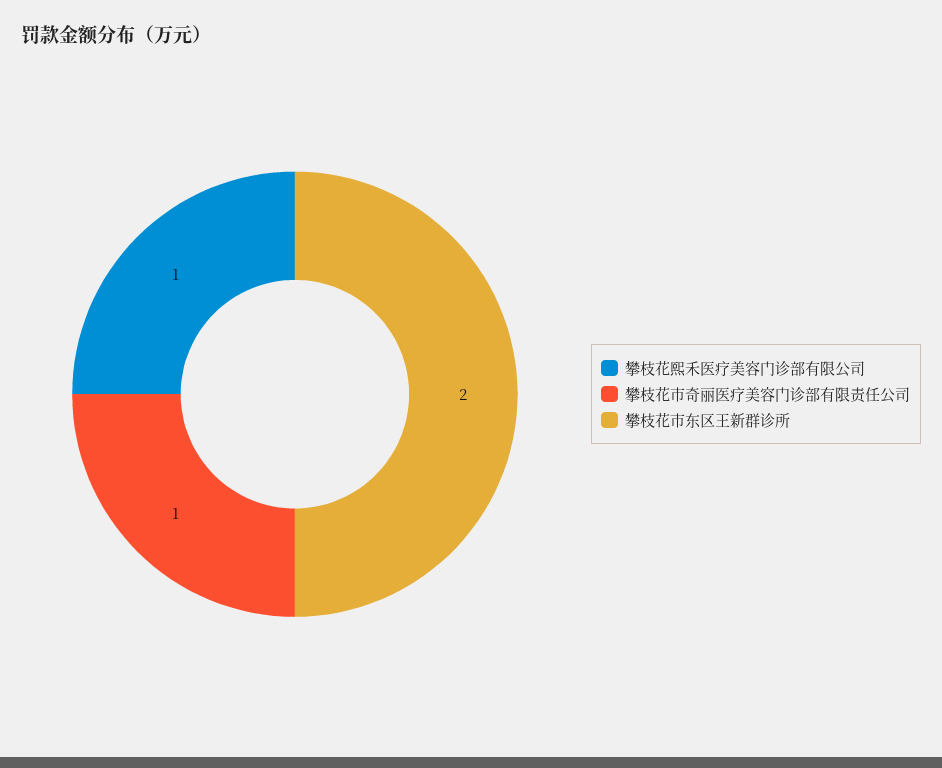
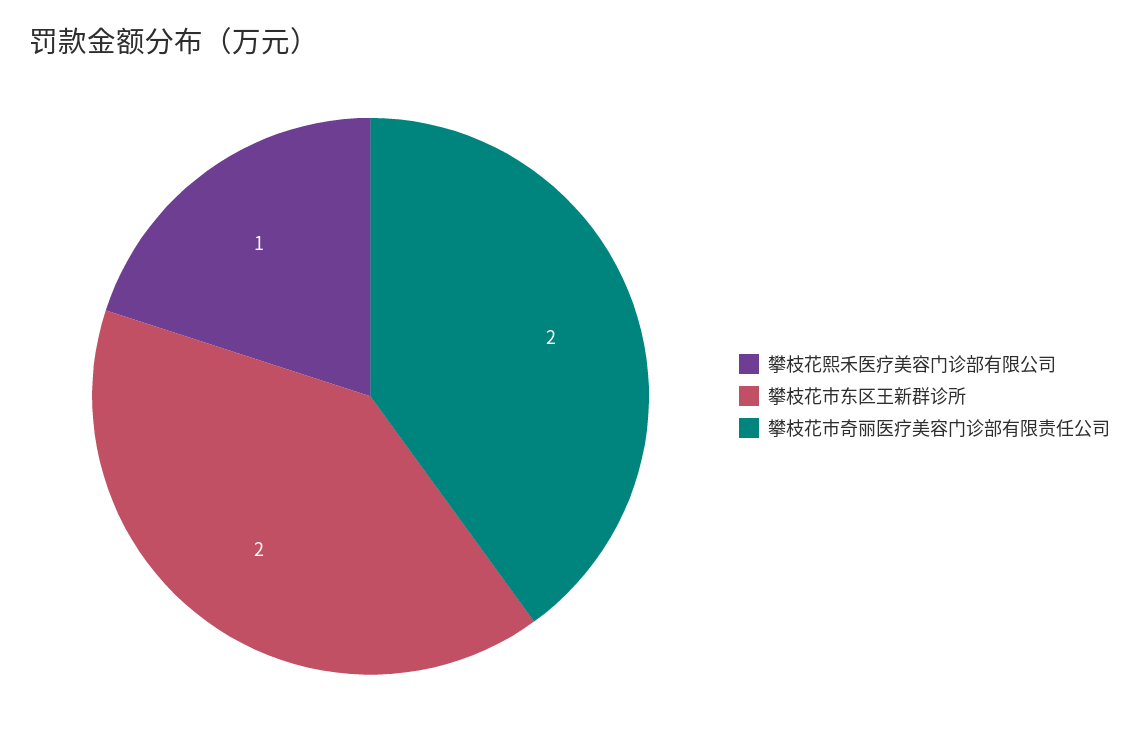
  {
    "攀枝花熙禾医疗美容门诊部有限公司": 1,
-   "攀枝花市奇丽医疗美容门诊部有限责任公司": 1,
+   "攀枝花市奇丽医疗美容门诊部有限责任公司": 2,
    "攀枝花市东区王新群诊所": 2
  }

